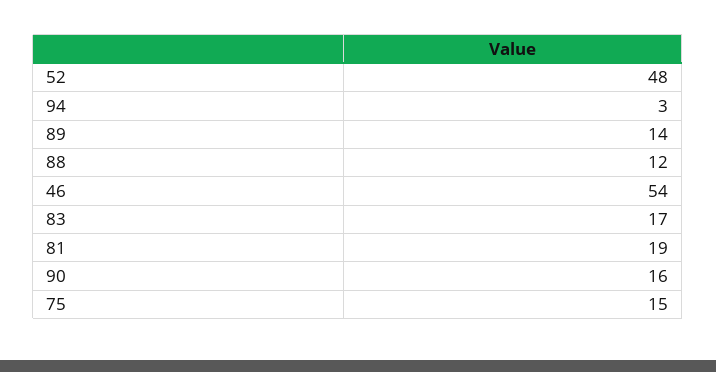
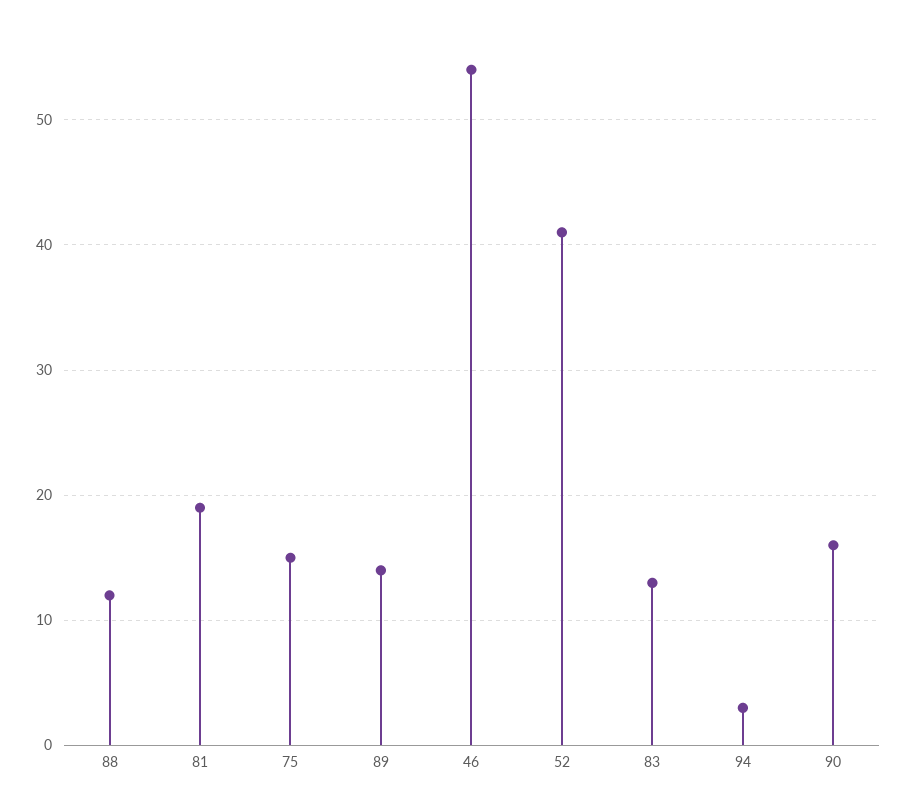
  {
-   "52": 48,
+   "52": 41,
    "94": 3,
    "89": 14,
    "88": 12,
    "46": 54,
-   "83": 17,
+   "83": 13,
    "81": 19,
    "90": 16,
    "75": 15
  }

